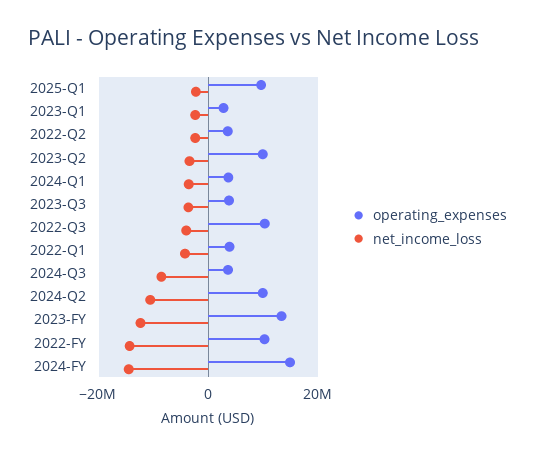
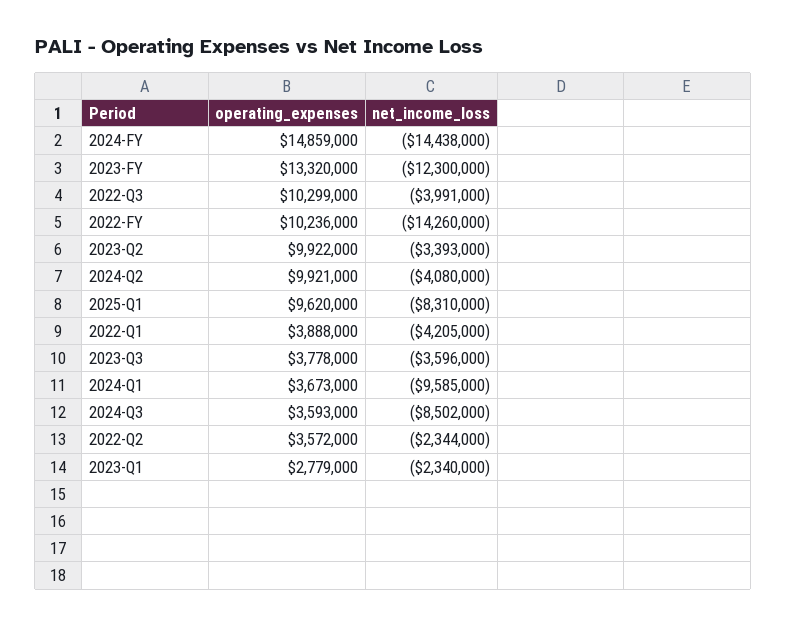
  {
    "operating_expenses": {
      "2025-Q1": 9620000,
      "2023-Q1": 2779000,
      "2022-Q2": 3572000,
      "2023-Q2": 9922000,
      "2024-Q1": 3673000,
      "2023-Q3": 3778000,
      "2022-Q3": 10299000,
      "2022-Q1": 3888000,
      "2024-Q3": 3593000,
      "2024-Q2": 9921000,
      "2023-FY": 13320000,
      "2022-FY": 10236000,
      "2024-FY": 14859000
    },
    "net_income_loss": {
-     "2025-Q1": -2000000,
+     "2025-Q1": -8310000,
      "2023-Q1": -2340000,
      "2022-Q2": -2344000,
      "2023-Q2": -3393000,
-     "2024-Q1": -4000000,
+     "2024-Q1": -9585000,
      "2023-Q3": -3596000,
      "2022-Q3": -3991000,
      "2022-Q1": -4205000,
      "2024-Q3": -8502000,
-     "2024-Q2": -10000000,
+     "2024-Q2": -4080000,
      "2023-FY": -12300000,
      "2022-FY": -14260000,
      "2024-FY": -14438000
    }
  }

